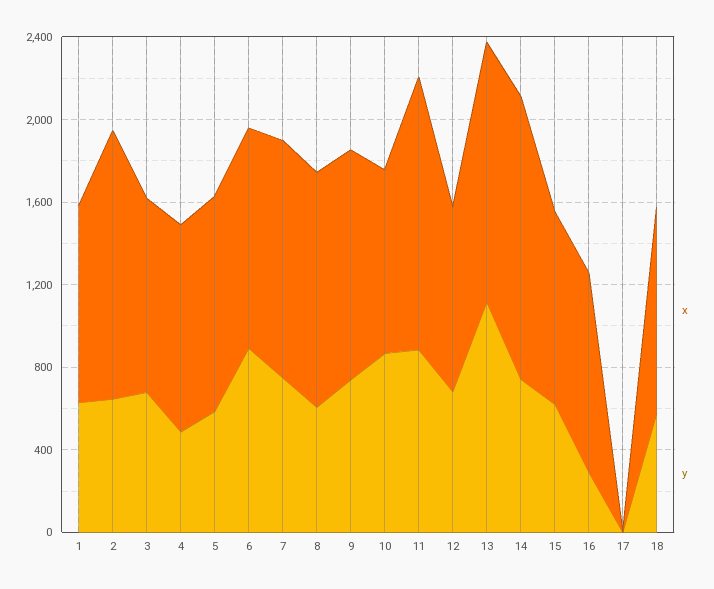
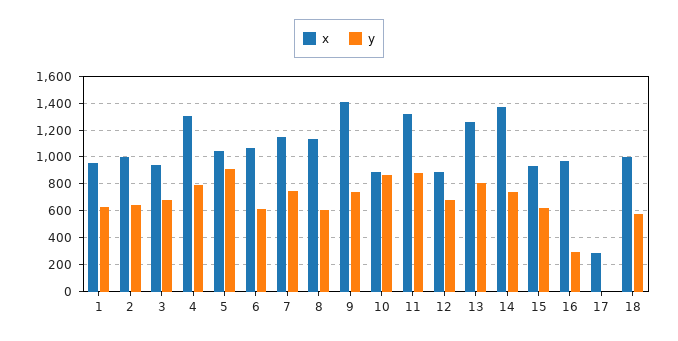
  {
    "x": {
      "1": 950,
-     "2": 1300,
+     "2": 1000,
      "3": 950,
-     "4": 1000,
+     "4": 1300,
      "5": 1050,
      "6": 1050,
      "7": 1150,
      "8": 1150,
-     "9": 1100,
+     "9": 1400,
      "10": 900,
      "11": 1300,
      "12": 900,
      "13": 1250,
      "14": 1350,
      "15": 950,
      "16": 950,
-     "17": 0,
+     "17": 300,
      "18": 1000
    },
    "y": {
      "1": 650,
      "2": 650,
      "3": 700,
-     "4": 500,
+     "4": 800,
-     "5": 600,
+     "5": 900,
-     "6": 900,
+     "6": 600,
      "7": 750,
      "8": 600,
      "9": 750,
      "10": 850,
      "11": 900,
      "12": 700,
-     "13": 1100,
+     "13": 800,
      "14": 750,
      "15": 600,
      "16": 300,
      "17": 0,
      "18": 600
    }
  }

